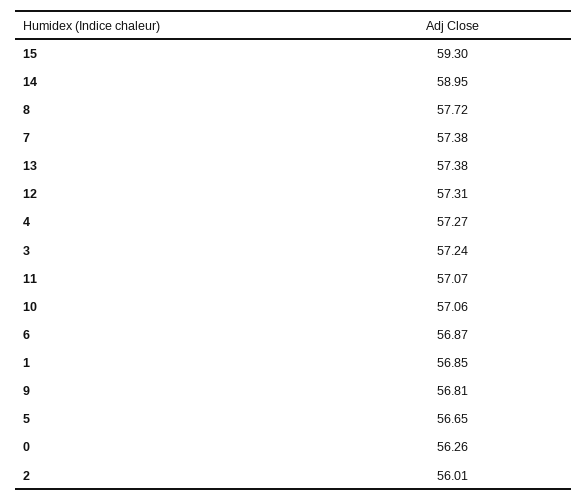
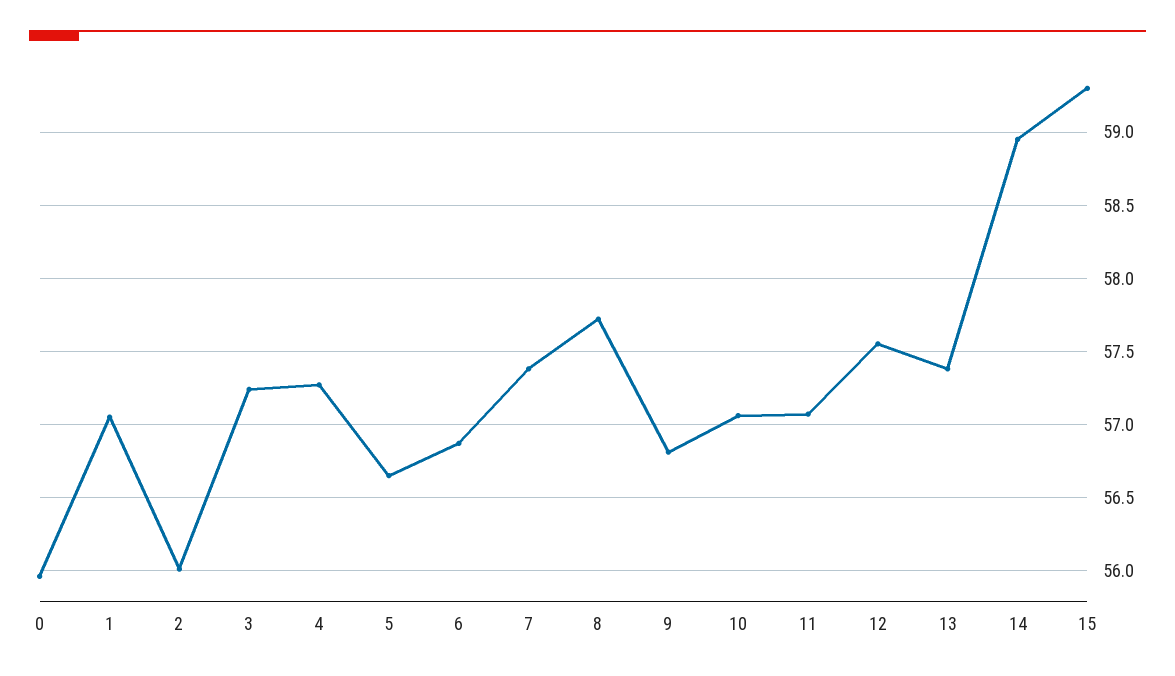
  {
    "15": 59.3,
    "14": 58.95,
    "8": 57.72,
    "7": 57.38,
    "13": 57.38,
-   "12": 57.31,
+   "12": 57.55,
    "4": 57.27,
    "3": 57.24,
    "11": 57.07,
    "10": 57.06,
    "6": 56.87,
-   "1": 56.85,
+   "1": 57.05,
    "9": 56.81,
    "5": 56.65,
-   "0": 56.26,
+   "0": 55.95,
    "2": 56.01
  }

